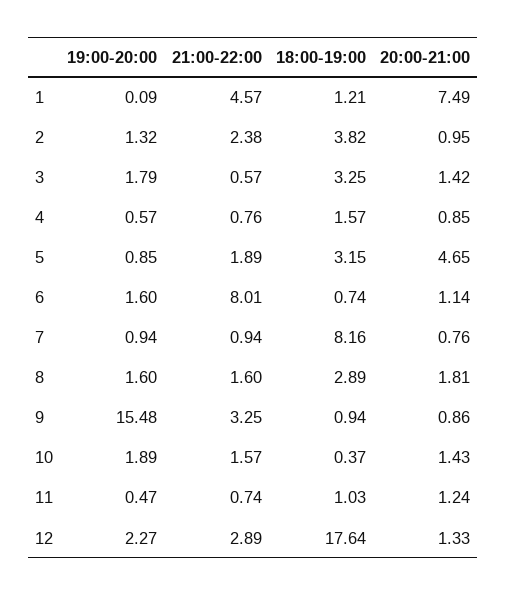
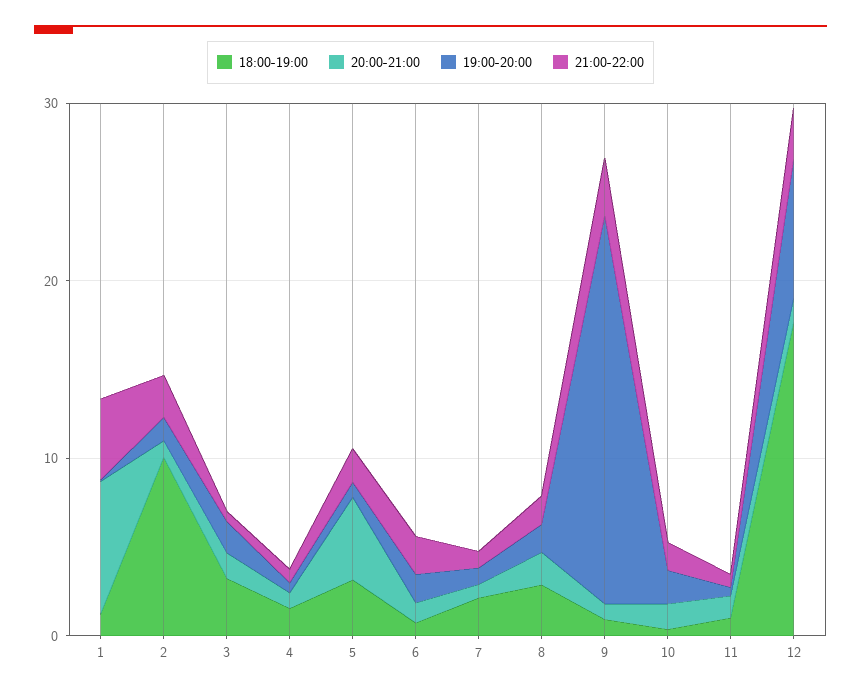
  {
    "19:00-20:00": {
      "1": 0.09,
      "2": 1.32,
      "3": 1.79,
      "4": 0.57,
      "5": 0.85,
      "6": 1.6,
      "7": 0.94,
      "8": 1.6,
-     "9": 15.48,
+     "9": 22,
      "10": 1.89,
      "11": 0.47,
-     "12": 2.27
+     "12": 8
    },
    "21:00-22:00": {
      "1": 4.57,
      "2": 2.38,
      "3": 0.57,
      "4": 0.76,
      "5": 1.89,
-     "6": 8.01,
+     "6": 2,
      "7": 0.94,
      "8": 1.6,
      "9": 3.25,
      "10": 1.57,
      "11": 0.74,
      "12": 2.89
    },
    "18:00-19:00": {
      "1": 1.21,
-     "2": 3.82,
+     "2": 10,
      "3": 3.25,
      "4": 1.57,
      "5": 3.15,
      "6": 0.74,
-     "7": 8.16,
+     "7": 2,
      "8": 2.89,
      "9": 0.94,
      "10": 0.37,
      "11": 1.03,
      "12": 17.64
    },
    "20:00-21:00": {
      "1": 7.49,
      "2": 0.95,
      "3": 1.42,
      "4": 0.85,
      "5": 4.65,
      "6": 1.14,
      "7": 0.76,
      "8": 1.81,
      "9": 0.86,
      "10": 1.43,
      "11": 1.24,
      "12": 1.33
    }
  }

